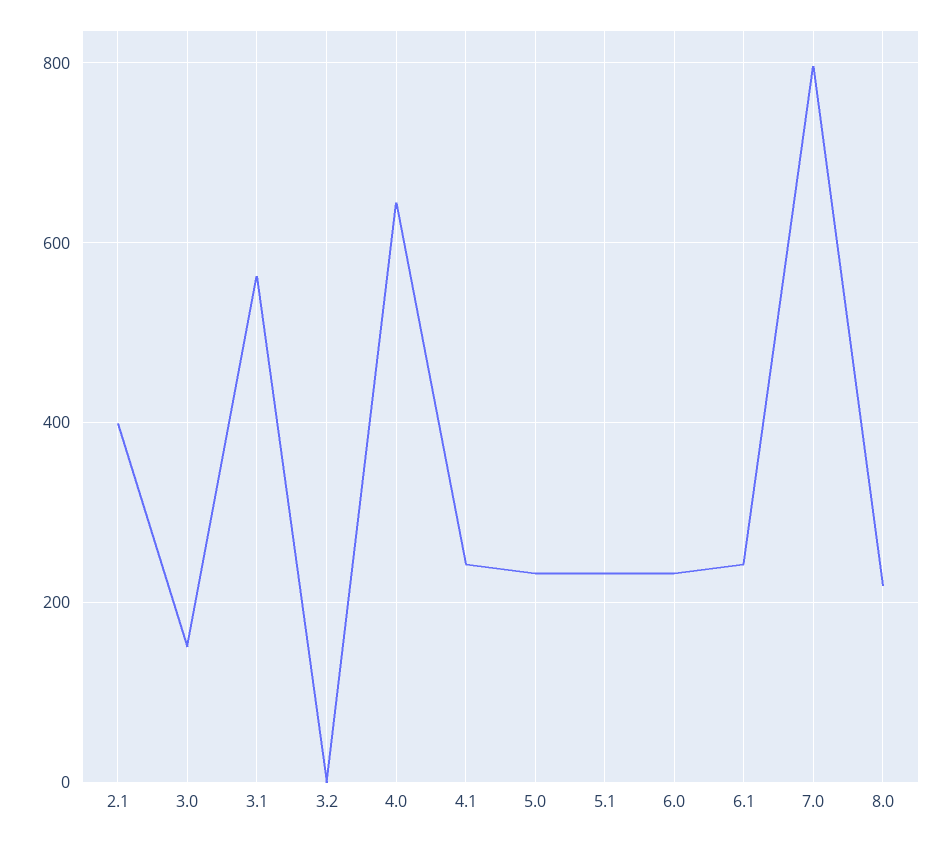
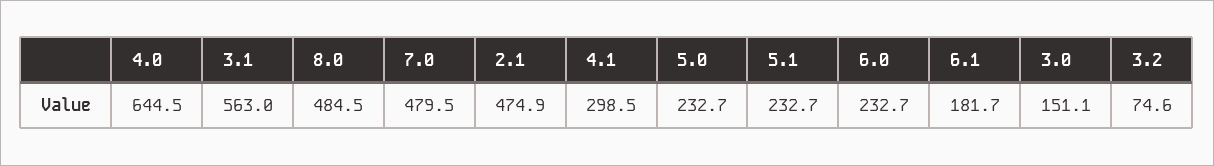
  {
-   "2.1": 400,
+   "2.1": 474.9,
    "3.0": 151.1,
    "3.1": 563,
-   "3.2": 0,
+   "3.2": 74.6,
    "4.0": 644.5,
-   "4.1": 240,
+   "4.1": 298.5,
    "5.0": 232.7,
    "5.1": 232.7,
    "6.0": 232.7,
-   "6.1": 240,
+   "6.1": 181.7,
-   "7.0": 800,
+   "7.0": 479.5,
-   "8.0": 220
+   "8.0": 484.5
  }

